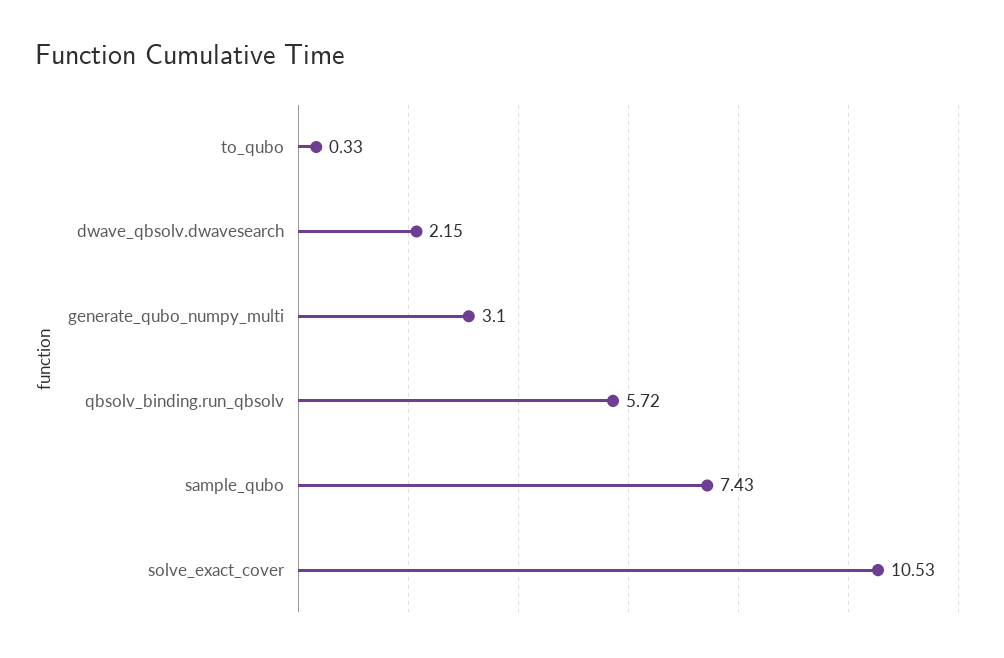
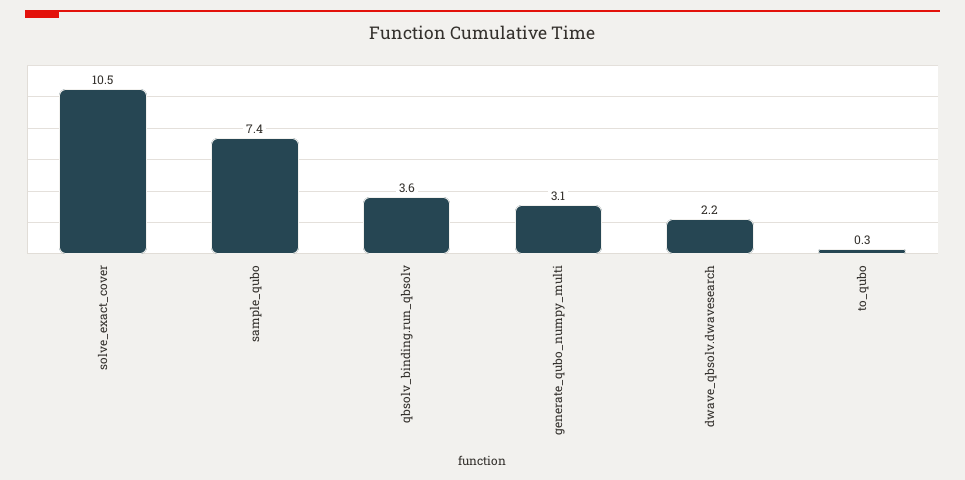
  {
    "to_qubo": 0.33,
    "dwave_qbsolv.dwavesearch": 2.15,
    "generate_qubo_numpy_multi": 3.1,
-   "qbsolv_binding.run_qbsolv": 5.72,
+   "qbsolv_binding.run_qbsolv": 3.6,
    "sample_qubo": 7.43,
    "solve_exact_cover": 10.53
  }

